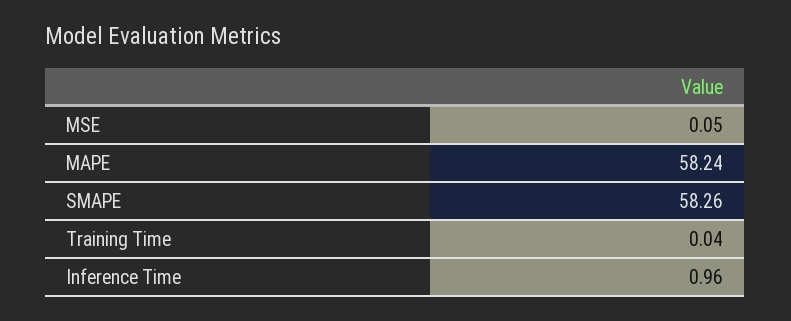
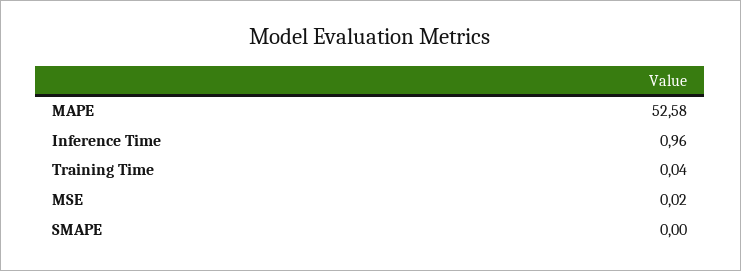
  {
-   "MSE": 0.05,
+   "MSE": 0.02,
-   "MAPE": 58.24,
+   "MAPE": 52.58,
-   "SMAPE": 58.26,
+   "SMAPE": 0,
    "Training Time": 0.04,
    "Inference Time": 0.96
  }

